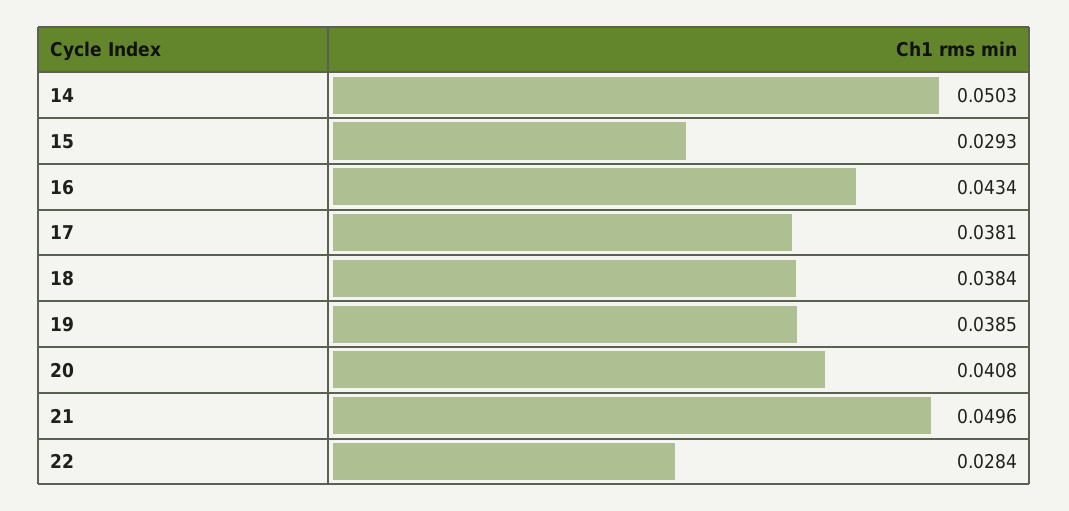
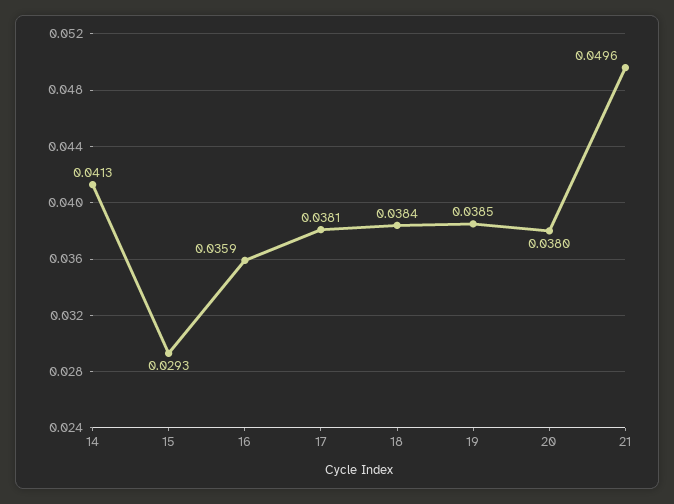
  {
-   "14": 0.0503,
+   "14": 0.0413,
    "15": 0.0293,
-   "16": 0.0434,
+   "16": 0.0359,
    "17": 0.0381,
    "18": 0.0384,
    "19": 0.0385,
-   "20": 0.0408,
+   "20": 0.038,
-   "21": 0.0496,
+   "21": 0.0496
-   "22": 0.0284
  }

